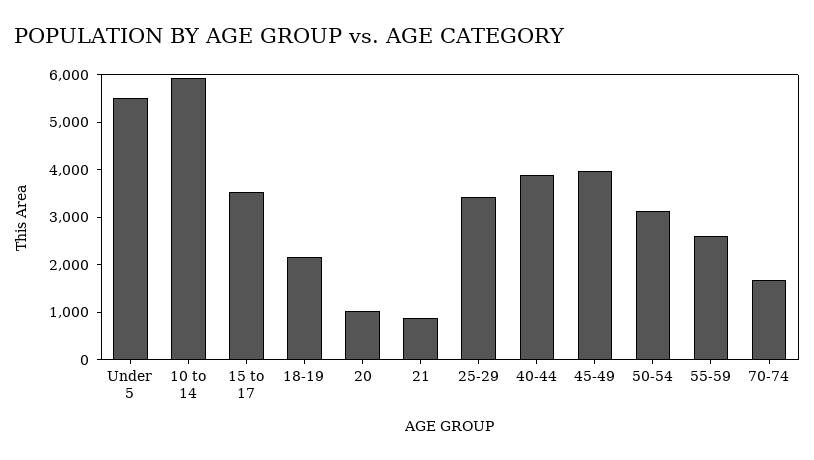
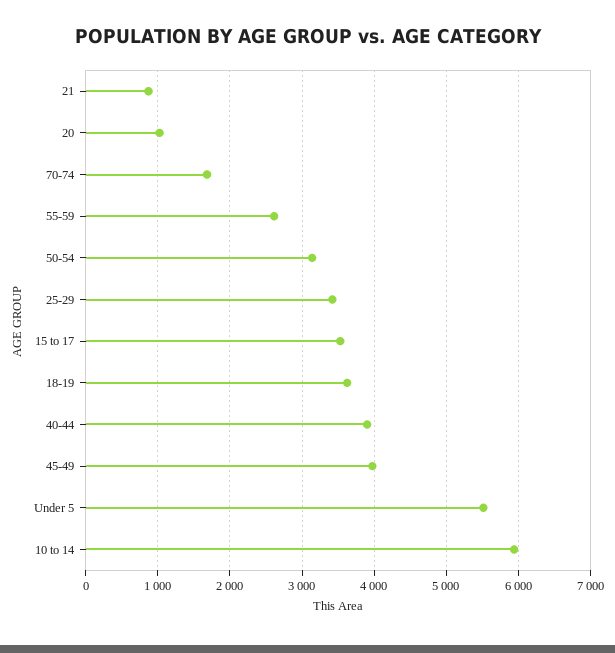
  {
    "Under 5": 5500,
    "10 to 14": 5900,
    "15 to 17": 3500,
-   "18-19": 2200,
+   "18-19": 3600,
    "20": 1000,
    "21": 900,
    "25-29": 3400,
    "40-44": 3900,
    "45-49": 4000,
    "50-54": 3100,
    "55-59": 2600,
    "70-74": 1700
  }

